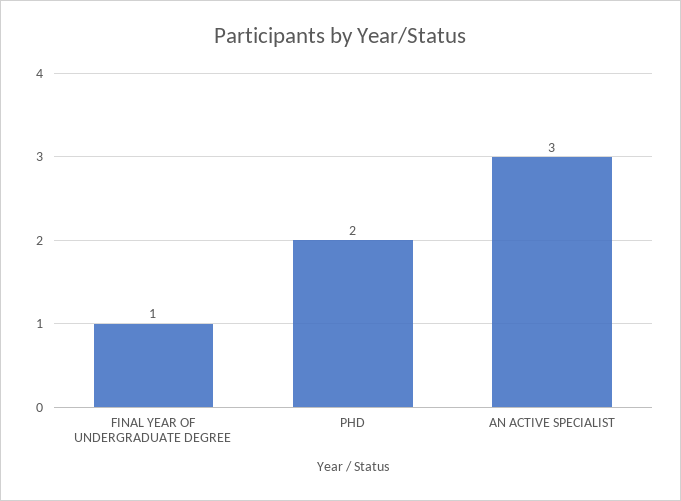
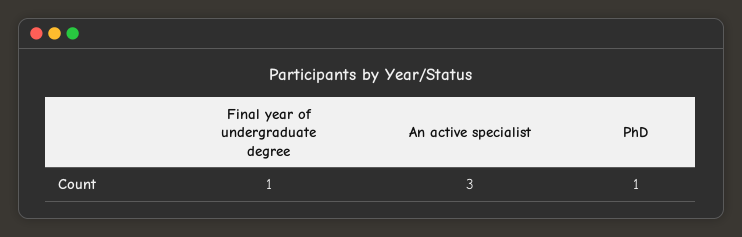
  {
    "FINAL YEAR OF UNDERGRADUATE DEGREE": 1,
-   "PHD": 2,
+   "PHD": 1,
    "AN ACTIVE SPECIALIST": 3
  }

